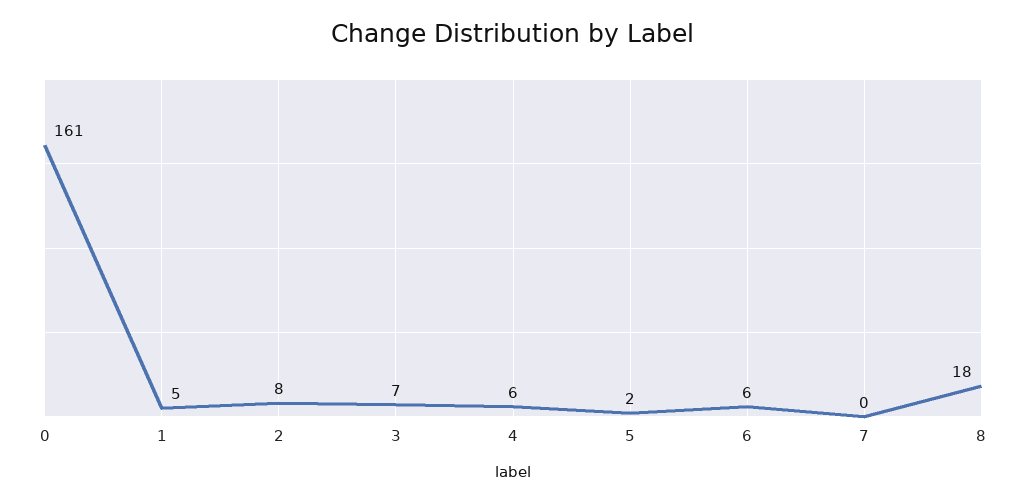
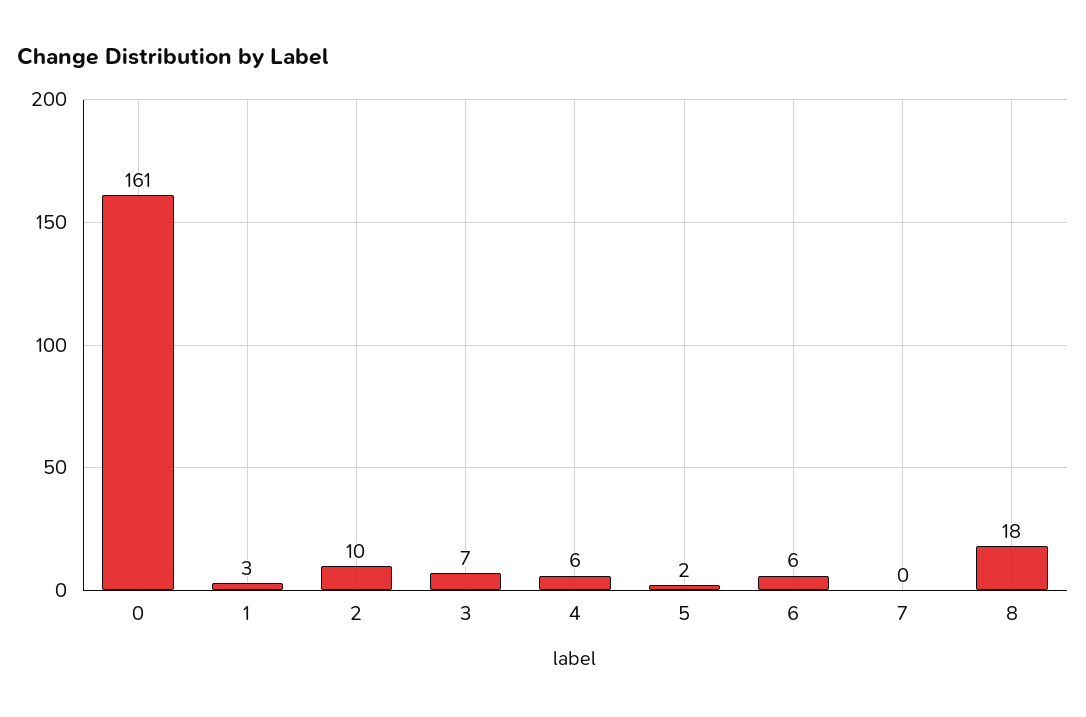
  {
    "0": 161,
-   "1": 5,
+   "1": 3,
-   "2": 8,
+   "2": 10,
    "3": 7,
    "4": 6,
    "5": 2,
    "6": 6,
    "7": 0,
    "8": 18
  }

